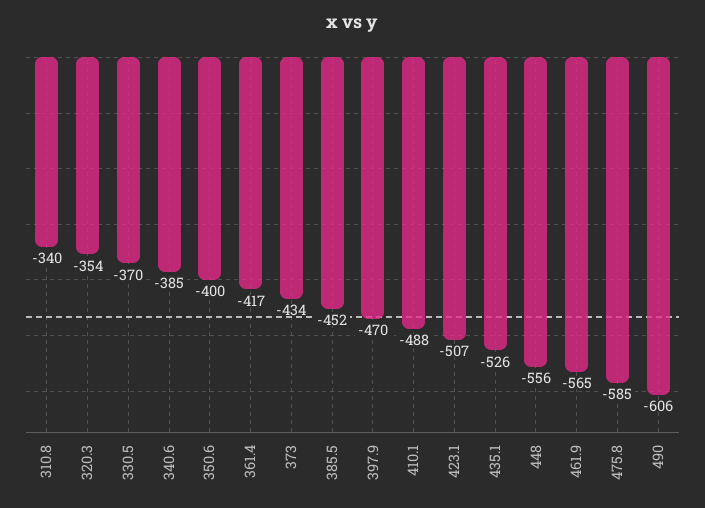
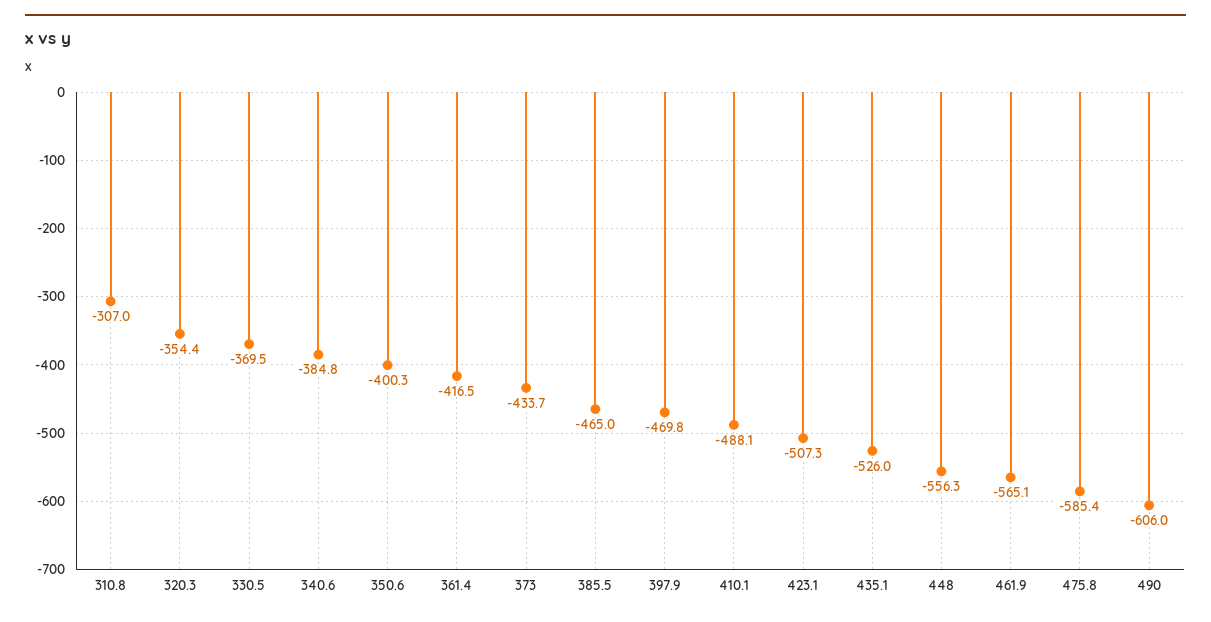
  {
-   "310.8": -340,
+   "310.8": -307,
    "320.3": -354.4,
    "330.5": -369.5,
    "340.6": -384.8,
    "350.6": -400.3,
    "361.4": -416.5,
    "373": -433.7,
-   "385.5": -452,
+   "385.5": -465,
    "397.9": -469.8,
    "410.1": -488.1,
    "423.1": -507.3,
    "435.1": -526,
    "448": -556.3,
    "461.9": -565.1,
    "475.8": -585.4,
    "490": -606
  }

